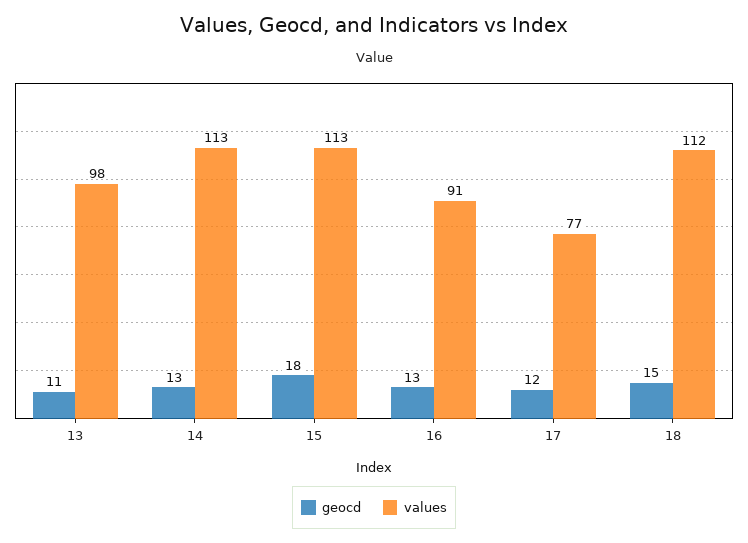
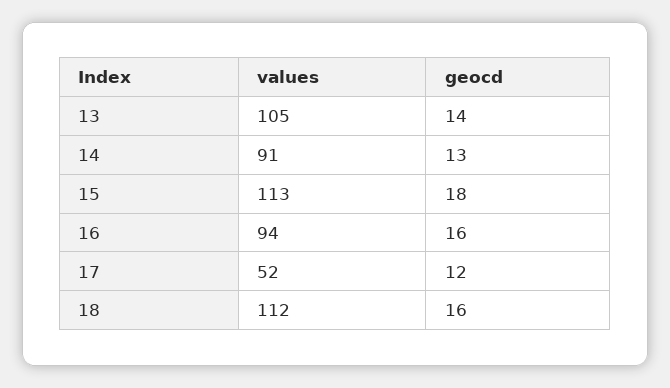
  {
    "geocd": {
-     "13": 11,
+     "13": 14,
      "14": 13,
      "15": 18,
-     "16": 13,
+     "16": 16,
      "17": 12,
-     "18": 15
+     "18": 16
    },
    "values": {
-     "13": 98,
+     "13": 105,
-     "14": 113,
+     "14": 91,
      "15": 113,
-     "16": 91,
+     "16": 94,
-     "17": 77,
+     "17": 52,
      "18": 112
    }
  }

